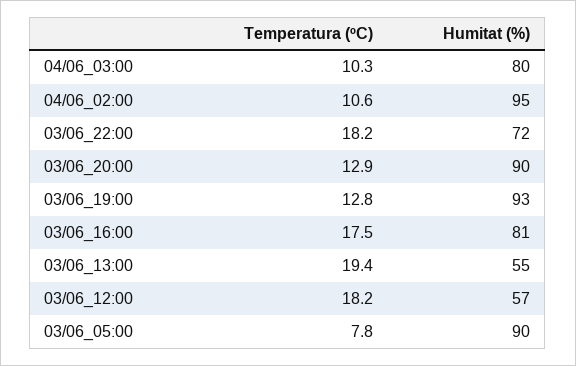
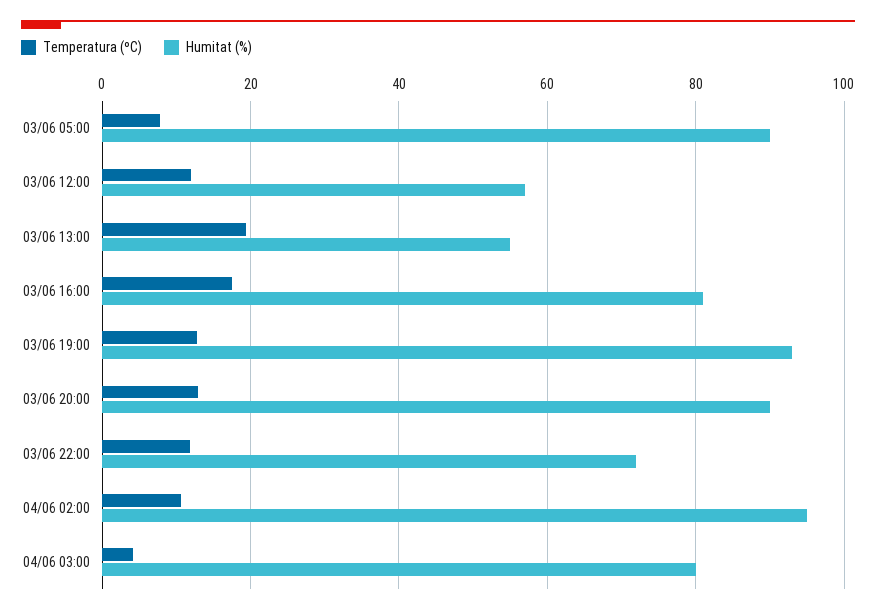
  {
    "Temperatura (ºC)": {
-     "04/06_03:00": 10.3,
+     "04/06_03:00": 4,
      "04/06_02:00": 10.6,
-     "03/06_22:00": 18.2,
+     "03/06_22:00": 12,
      "03/06_20:00": 12.9,
      "03/06_19:00": 12.8,
      "03/06_16:00": 17.5,
      "03/06_13:00": 19.4,
-     "03/06_12:00": 18.2,
+     "03/06_12:00": 12,
      "03/06_05:00": 7.8
    },
    "Humitat (%)": {
      "04/06_03:00": 80,
      "04/06_02:00": 95,
      "03/06_22:00": 72,
      "03/06_20:00": 90,
      "03/06_19:00": 93,
      "03/06_16:00": 81,
      "03/06_13:00": 55,
      "03/06_12:00": 57,
      "03/06_05:00": 90
    }
  }

